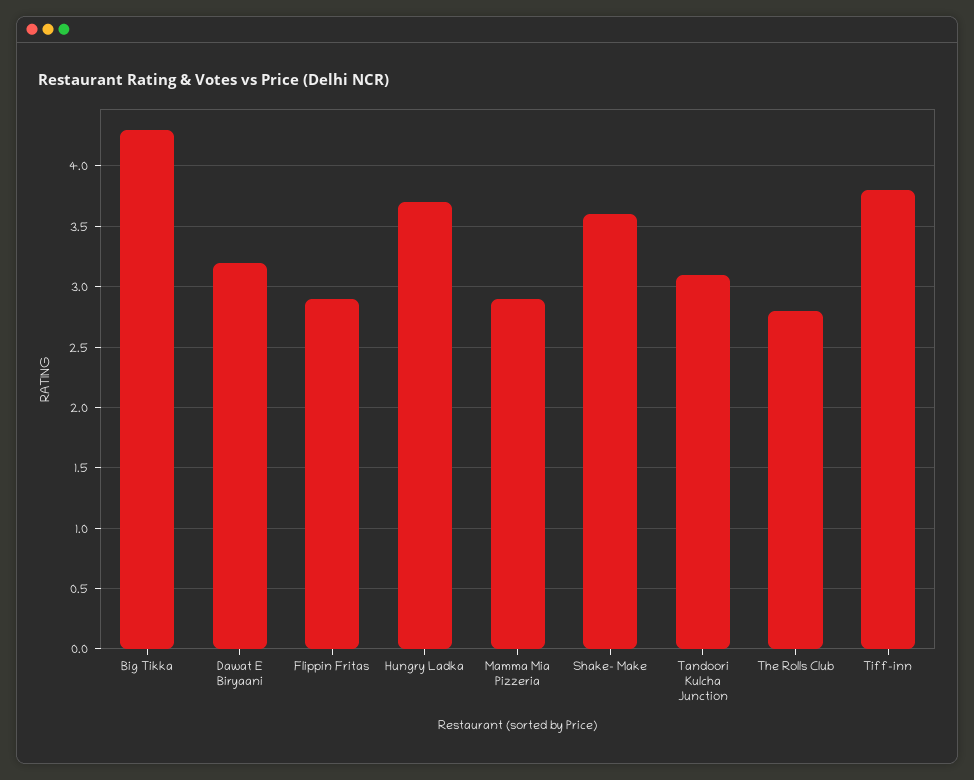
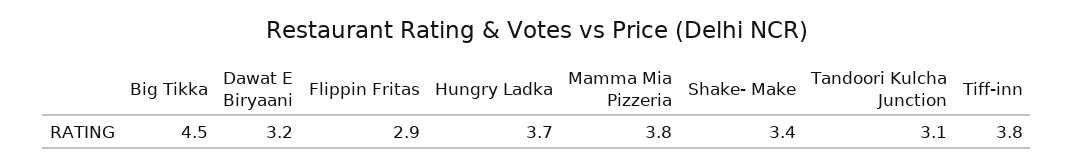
  {
-   "Big Tikka": 4.3,
+   "Big Tikka": 4.5,
    "Dawat E Biryaani": 3.2,
    "Flippin Fritas": 2.9,
    "Hungry Ladka": 3.7,
-   "Mamma Mia Pizzeria": 2.9,
+   "Mamma Mia Pizzeria": 3.8,
-   "Shake- Make": 3.6,
+   "Shake- Make": 3.4,
    "Tandoori Kulcha Junction": 3.1,
-   "The Rolls Club": 2.8,
    "Tiff-inn": 3.8
  }

